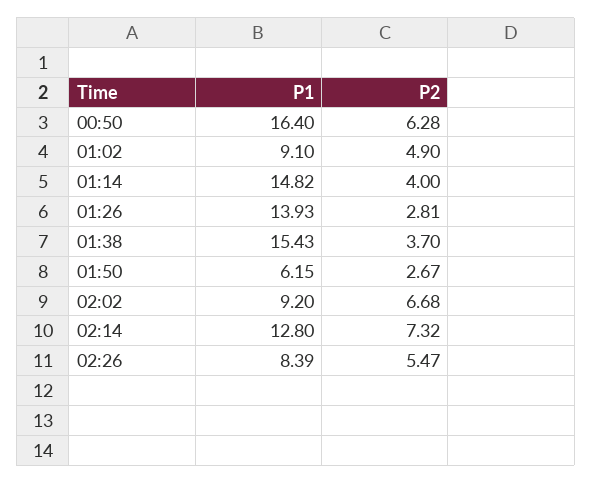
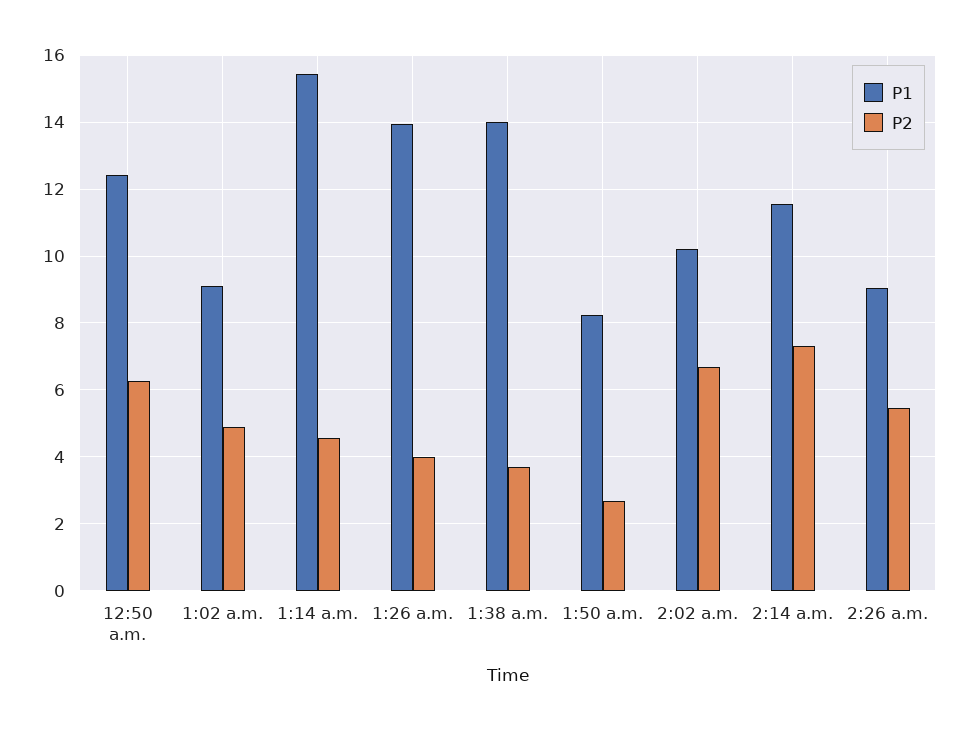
  {
    "P1": {
-     "00:50": 16.4,
+     "00:50": 12.4,
      "01:02": 9.1,
-     "01:14": 14.82,
+     "01:14": 15.4,
      "01:26": 13.93,
-     "01:38": 15.43,
+     "01:38": 14,
-     "01:50": 6.15,
+     "01:50": 8.2,
-     "02:02": 9.2,
+     "02:02": 10.2,
-     "02:14": 12.8,
+     "02:14": 11.6,
-     "02:26": 8.39
+     "02:26": 9
    },
    "P2": {
      "00:50": 6.28,
      "01:02": 4.9,
-     "01:14": 4,
+     "01:14": 4.6,
-     "01:26": 2.81,
+     "01:26": 4,
      "01:38": 3.7,
      "01:50": 2.67,
      "02:02": 6.68,
      "02:14": 7.32,
      "02:26": 5.47
    }
  }

